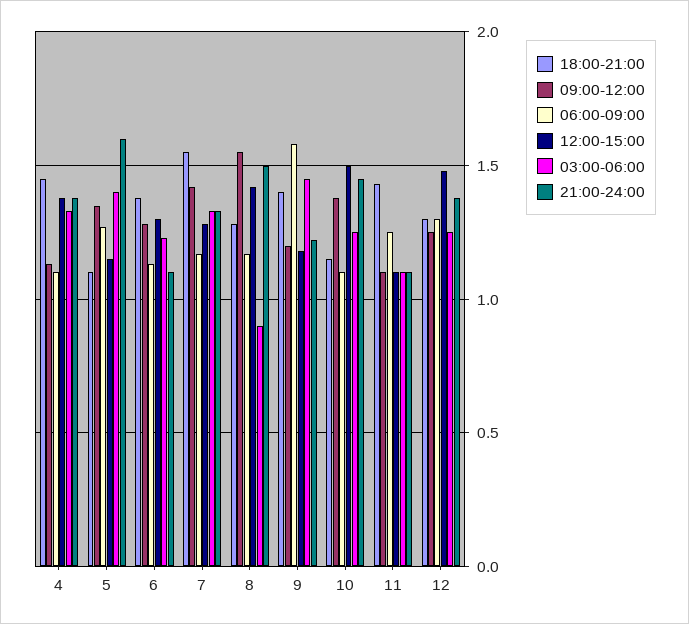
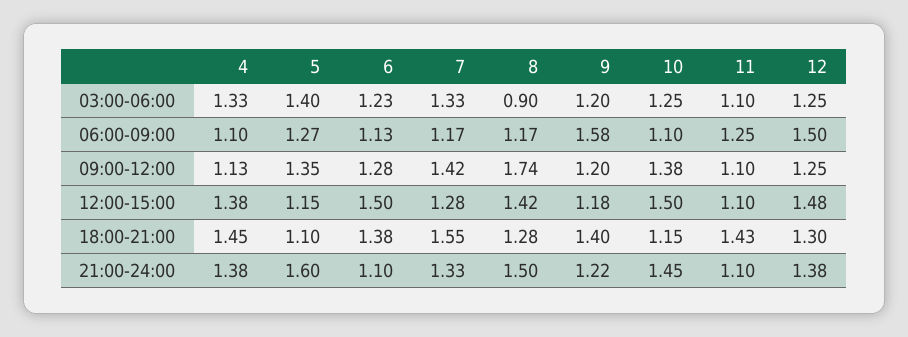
  {
    "18:00-21:00": {
      "4": 1.45,
      "5": 1.1,
      "6": 1.38,
      "7": 1.55,
      "8": 1.28,
      "9": 1.4,
      "10": 1.15,
      "11": 1.43,
      "12": 1.3
    },
    "09:00-12:00": {
      "4": 1.13,
      "5": 1.35,
      "6": 1.28,
      "7": 1.42,
-     "8": 1.55,
+     "8": 1.74,
      "9": 1.2,
      "10": 1.38,
      "11": 1.1,
      "12": 1.25
    },
    "06:00-09:00": {
      "4": 1.1,
      "5": 1.27,
      "6": 1.13,
      "7": 1.17,
      "8": 1.17,
      "9": 1.58,
      "10": 1.1,
      "11": 1.25,
-     "12": 1.3
+     "12": 1.5
    },
    "12:00-15:00": {
      "4": 1.38,
      "5": 1.15,
-     "6": 1.3,
+     "6": 1.5,
      "7": 1.28,
      "8": 1.42,
      "9": 1.18,
      "10": 1.5,
      "11": 1.1,
      "12": 1.48
    },
    "03:00-06:00": {
      "4": 1.33,
      "5": 1.4,
      "6": 1.23,
      "7": 1.33,
      "8": 0.9,
-     "9": 1.45,
+     "9": 1.2,
      "10": 1.25,
      "11": 1.1,
      "12": 1.25
    },
    "21:00-24:00": {
      "4": 1.38,
      "5": 1.6,
      "6": 1.1,
      "7": 1.33,
      "8": 1.5,
      "9": 1.22,
      "10": 1.45,
      "11": 1.1,
      "12": 1.38
    }
  }

